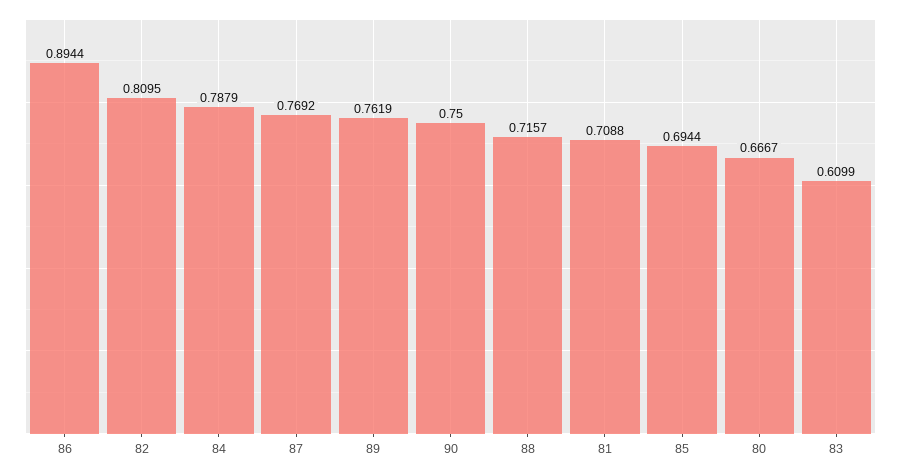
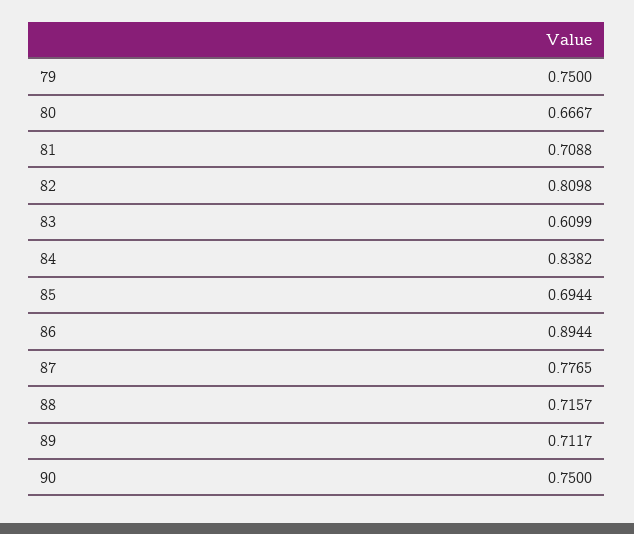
  {
    "86": 0.8944,
-   "82": 0.8095,
+   "82": 0.8098,
-   "84": 0.7879,
+   "84": 0.8382,
-   "87": 0.7692,
+   "87": 0.7765,
-   "89": 0.7619,
+   "89": 0.7117,
    "90": 0.75,
    "88": 0.7157,
    "81": 0.7088,
    "85": 0.6944,
    "80": 0.6667,
-   "83": 0.6099
+   "83": 0.6099,
+   "79": 0.75
  }

